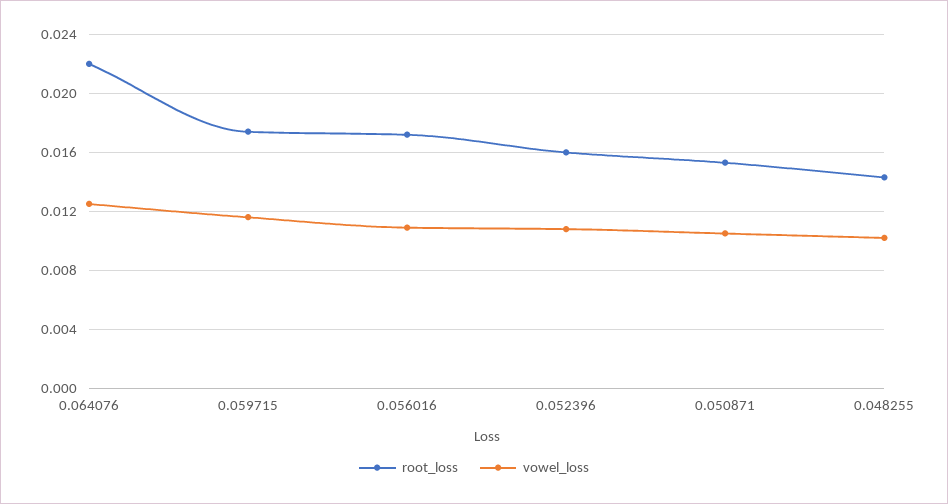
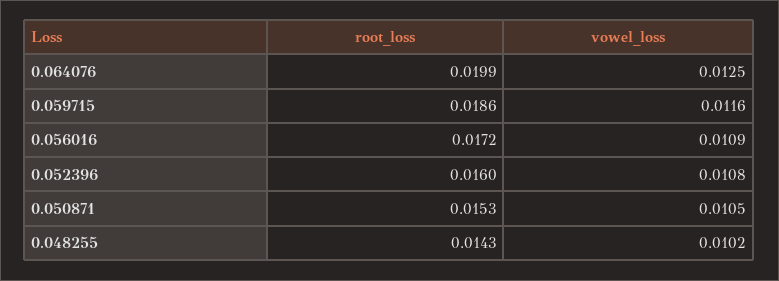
  {
    "root_loss": {
-     "0.064076": 0.022,
+     "0.064076": 0.0199,
-     "0.059715": 0.0175,
+     "0.059715": 0.0186,
      "0.056016": 0.0172,
      "0.052396": 0.016,
      "0.050871": 0.0153,
      "0.048255": 0.0143
    },
    "vowel_loss": {
      "0.064076": 0.0125,
      "0.059715": 0.0116,
      "0.056016": 0.0109,
      "0.052396": 0.0108,
      "0.050871": 0.0105,
      "0.048255": 0.0102
    }
  }

